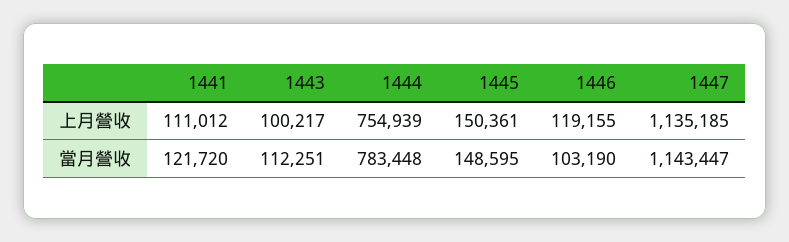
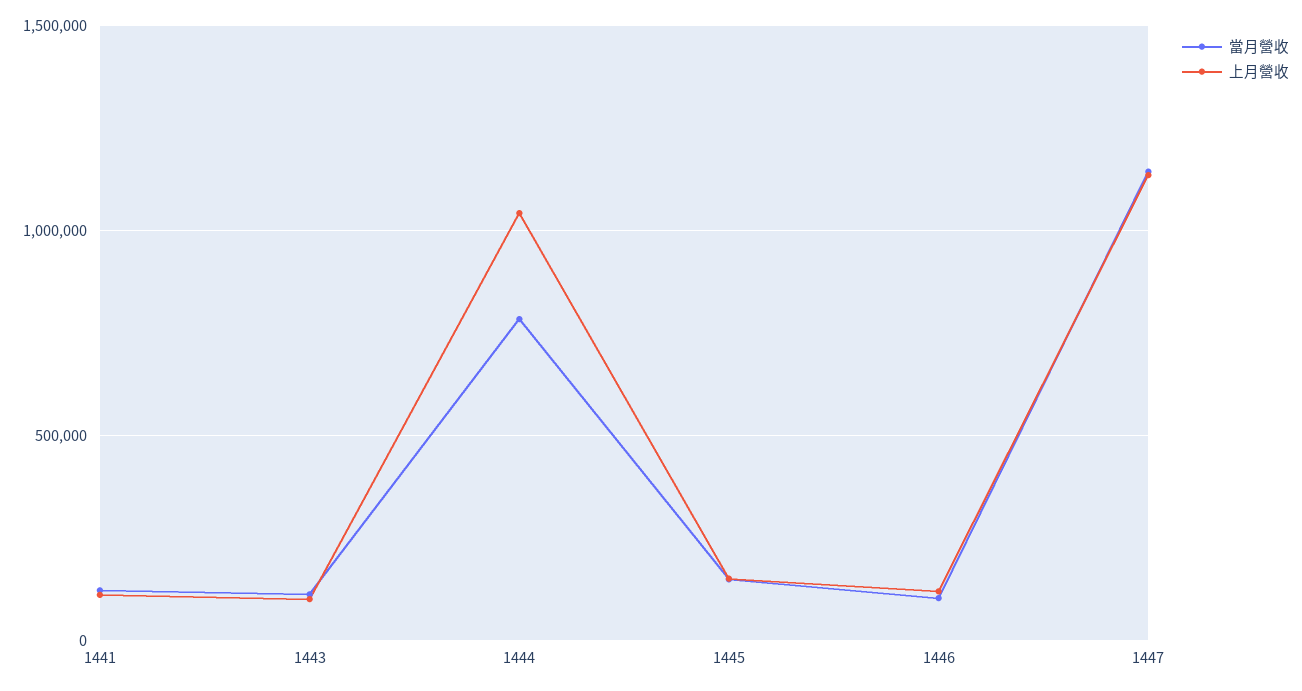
  {
    "上月營收": {
      "1441": 111012,
      "1443": 100217,
-     "1444": 754939,
+     "1444": 1050000,
      "1445": 150361,
      "1446": 119155,
      "1447": 1135185
    },
    "當月營收": {
      "1441": 121720,
      "1443": 112251,
      "1444": 783448,
      "1445": 148595,
      "1446": 103190,
      "1447": 1143447
    }
  }

